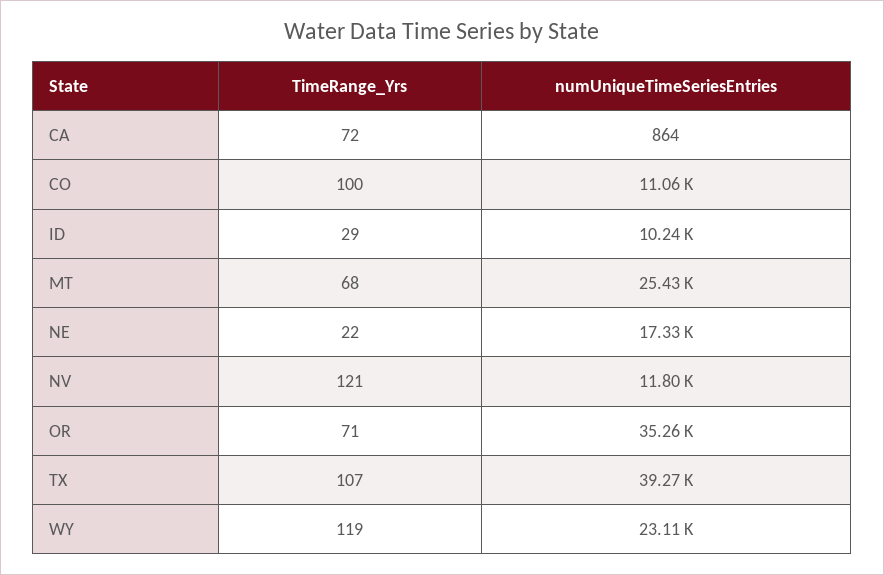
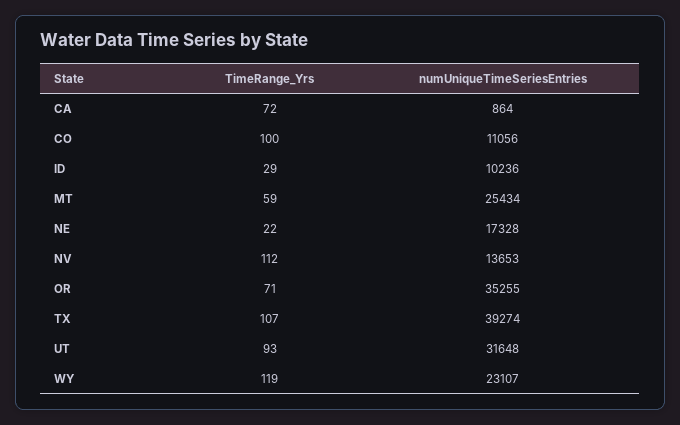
  {
    "TimeRange_Yrs": {
      "CA": 72,
      "CO": 100,
      "ID": 29,
-     "MT": 68,
+     "MT": 59,
      "NE": 22,
-     "NV": 121,
+     "NV": 112,
      "OR": 71,
      "TX": 107,
-     "WY": 119
+     "WY": 119,
+     "UT": 93
    },
    "numUniqueTimeSeriesEntries": {
      "CA": 864,
      "CO": 11056,
      "ID": 10236,
      "MT": 25434,
      "NE": 17328,
-     "NV": 11800,
+     "NV": 13653,
      "OR": 35255,
      "TX": 39274,
-     "WY": 23107
+     "WY": 23107,
+     "UT": 31648
    }
  }

